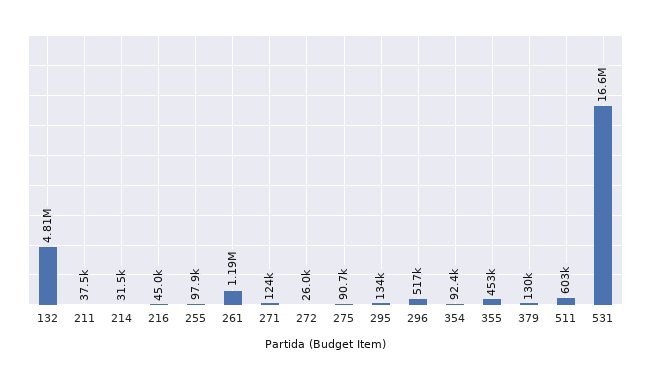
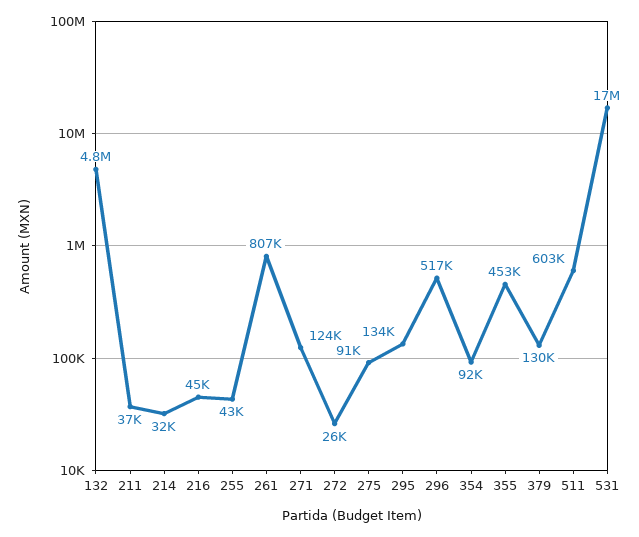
  {
    "132": 4810000,
    "211": 37500,
    "214": 31500,
    "216": 45000,
-   "255": 97900,
+   "255": 43000,
-   "261": 1190000,
+   "261": 807000,
    "271": 124000,
    "272": 26000,
    "275": 90700,
    "295": 134000,
    "296": 517000,
    "354": 92400,
    "355": 453000,
    "379": 130000,
    "511": 603000,
    "531": 16600000
  }

